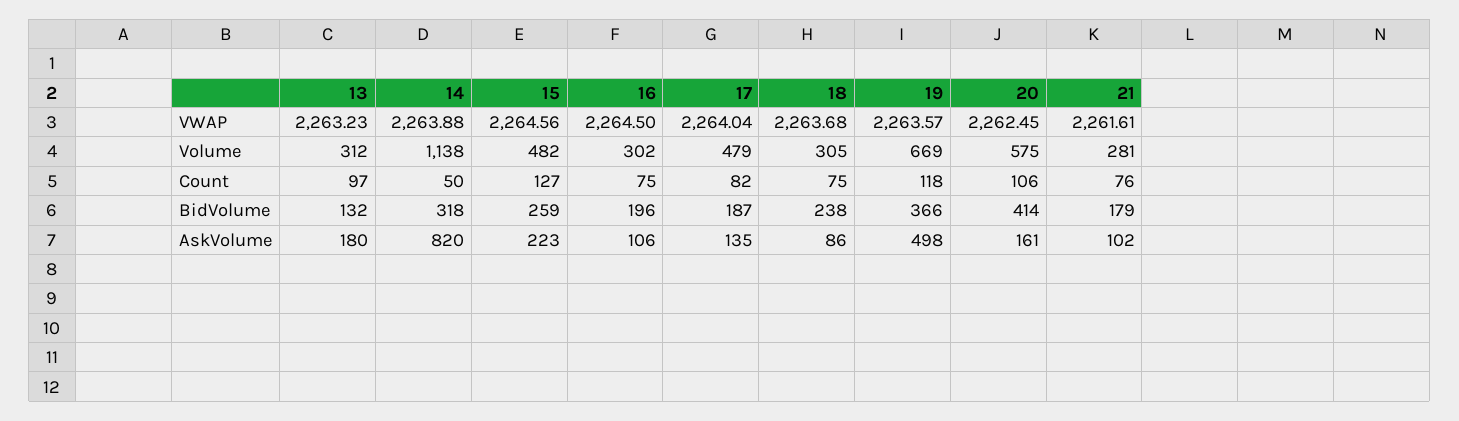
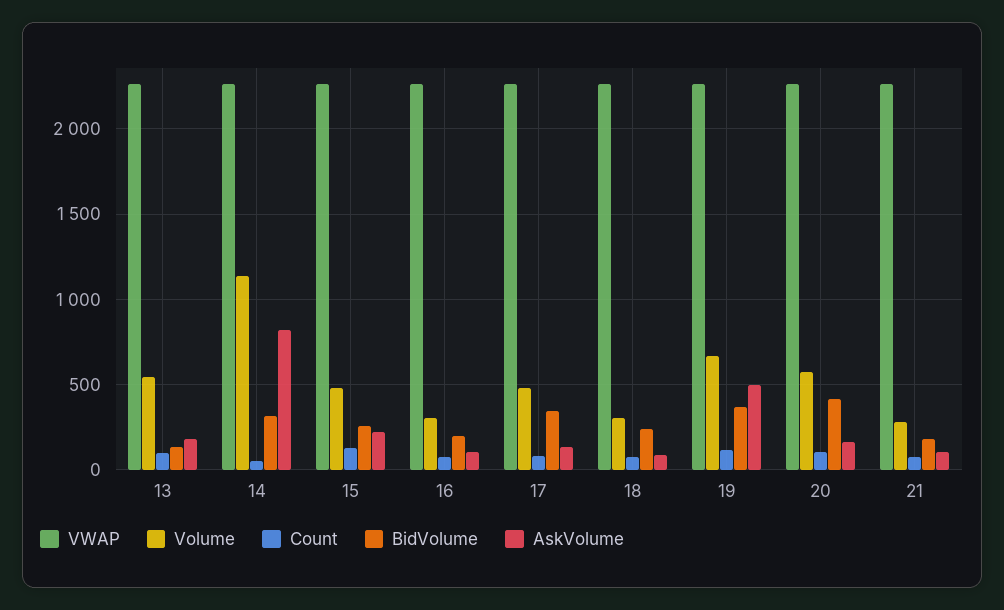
  {
    "VWAP": {
      "13": 2263.23,
      "14": 2263.88,
      "15": 2264.56,
      "16": 2264.5,
      "17": 2264.04,
      "18": 2263.68,
      "19": 2263.57,
      "20": 2262.45,
      "21": 2261.61
    },
    "Volume": {
-     "13": 312,
+     "13": 550,
      "14": 1138,
      "15": 482,
      "16": 302,
      "17": 479,
      "18": 305,
      "19": 669,
      "20": 575,
      "21": 281
    },
    "Count": {
      "13": 97,
      "14": 50,
      "15": 127,
      "16": 75,
      "17": 82,
      "18": 75,
      "19": 118,
      "20": 106,
      "21": 76
    },
    "BidVolume": {
      "13": 132,
      "14": 318,
      "15": 259,
      "16": 196,
-     "17": 187,
+     "17": 350,
      "18": 238,
      "19": 366,
      "20": 414,
      "21": 179
    },
    "AskVolume": {
      "13": 180,
      "14": 820,
      "15": 223,
      "16": 106,
      "17": 135,
      "18": 86,
      "19": 498,
      "20": 161,
      "21": 102
    }
  }

